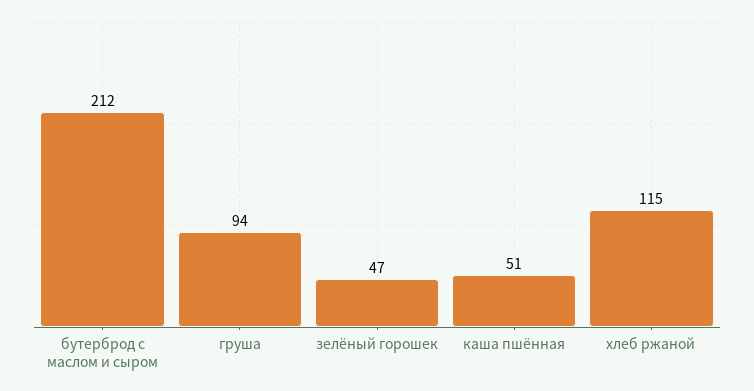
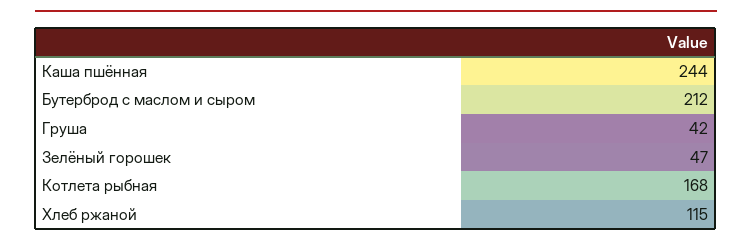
  {
    "бутерброд с маслом и сыром": 212,
-   "груша": 94,
+   "груша": 42,
    "зелёный горошек": 47,
-   "каша пшённая": 51,
+   "каша пшённая": 244,
-   "хлеб ржаной": 115
+   "хлеб ржаной": 115,
+   "Котлета рыбная": 168
  }

